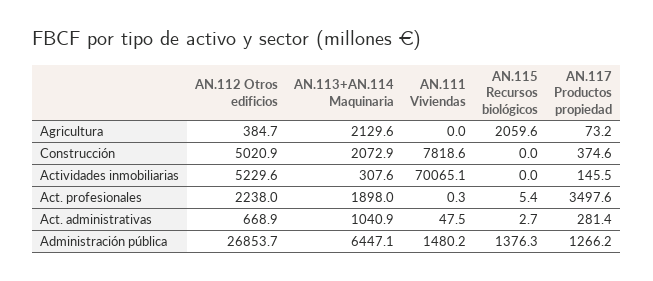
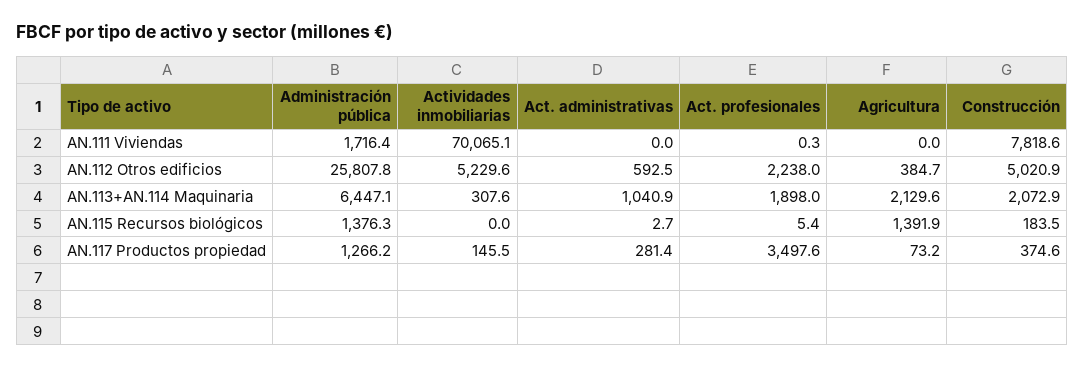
  {
    "AN.112 Otros edificios": {
      "Agricultura": 384.7,
      "Construcción": 5020.9,
      "Actividades inmobiliarias": 5229.6,
      "Act. profesionales": 2238,
-     "Act. administrativas": 668.9,
+     "Act. administrativas": 592.5,
-     "Administración pública": 26853.7
+     "Administración pública": 25807.8
    },
    "AN.113+AN.114 Maquinaria": {
      "Agricultura": 2129.6,
      "Construcción": 2072.9,
      "Actividades inmobiliarias": 307.6,
      "Act. profesionales": 1898,
      "Act. administrativas": 1040.9,
      "Administración pública": 6447.1
    },
    "AN.111 Viviendas": {
      "Agricultura": 0,
      "Construcción": 7818.6,
      "Actividades inmobiliarias": 70065.1,
      "Act. profesionales": 0.3,
-     "Act. administrativas": 47.5,
+     "Act. administrativas": 0,
-     "Administración pública": 1480.2
+     "Administración pública": 1716.4
    },
    "AN.115 Recursos biológicos": {
-     "Agricultura": 2059.6,
+     "Agricultura": 1391.9,
-     "Construcción": 0,
+     "Construcción": 183.5,
      "Actividades inmobiliarias": 0,
      "Act. profesionales": 5.4,
      "Act. administrativas": 2.7,
      "Administración pública": 1376.3
    },
    "AN.117 Productos propiedad": {
      "Agricultura": 73.2,
      "Construcción": 374.6,
      "Actividades inmobiliarias": 145.5,
      "Act. profesionales": 3497.6,
      "Act. administrativas": 281.4,
      "Administración pública": 1266.2
    }
  }

